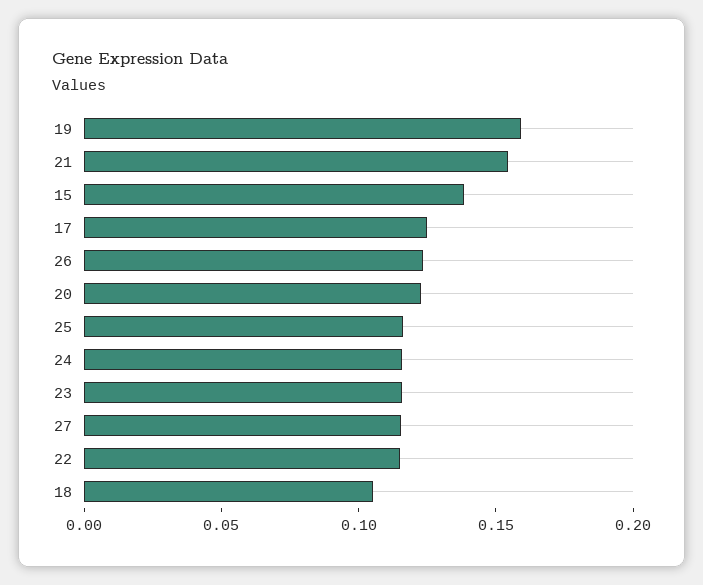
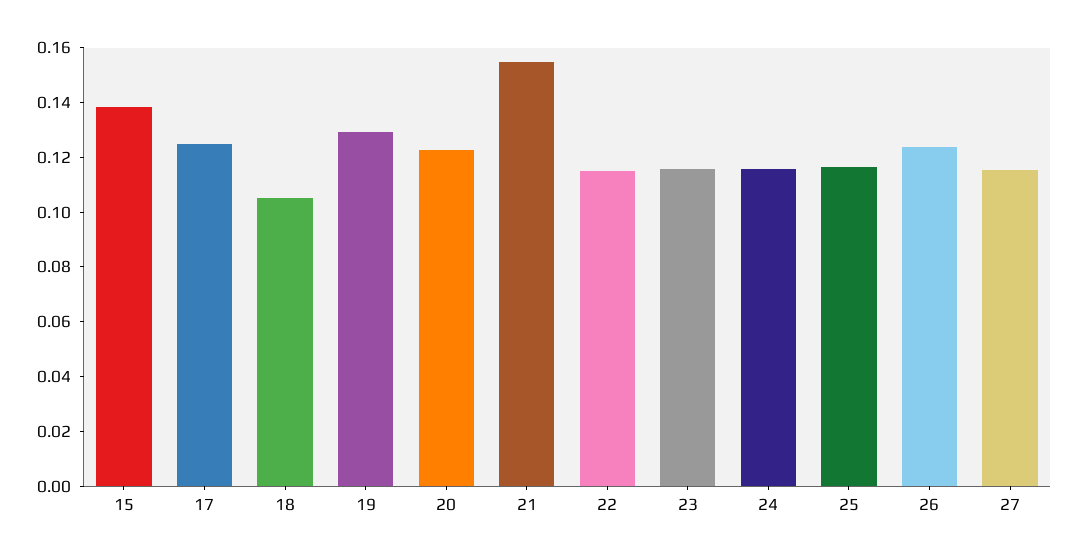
  {
-   "19": 0.16,
+   "19": 0.13,
    "21": 0.155,
    "15": 0.14,
    "17": 0.125,
    "26": 0.125,
    "20": 0.125,
    "25": 0.115,
    "24": 0.115,
    "23": 0.115,
    "27": 0.115,
    "22": 0.115,
    "18": 0.105
  }

